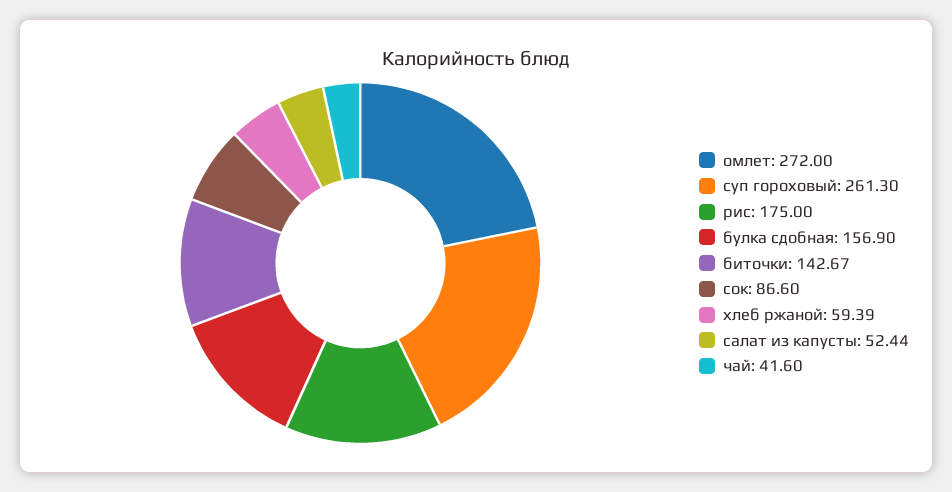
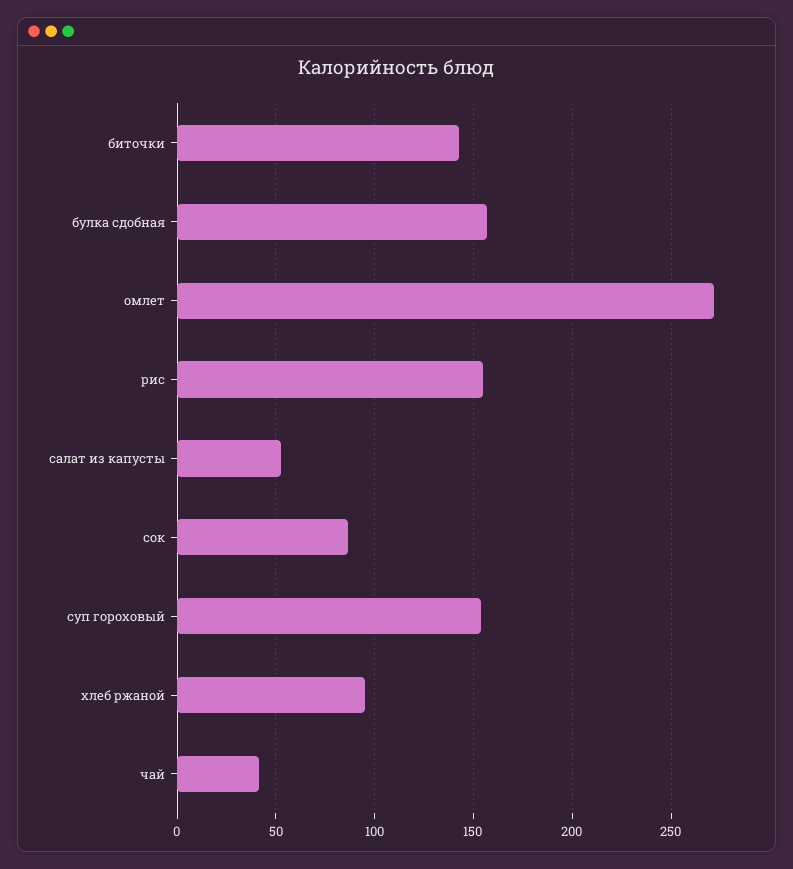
  {
    "омлет": 272,
-   "суп гороховый": 261.3,
+   "суп гороховый": 155,
-   "рис": 175,
+   "рис": 155,
    "булка сдобная": 156.9,
    "биточки": 142.67,
    "сок": 86.6,
-   "хлеб ржаной": 59.39,
+   "хлеб ржаной": 95,
    "салат из капусты": 52.44,
    "чай": 41.6
  }

